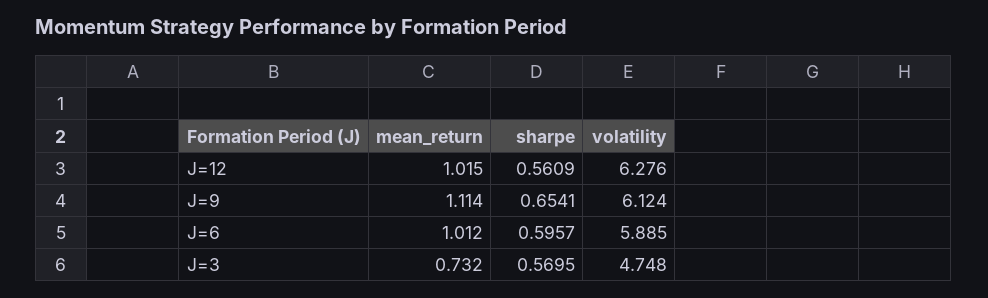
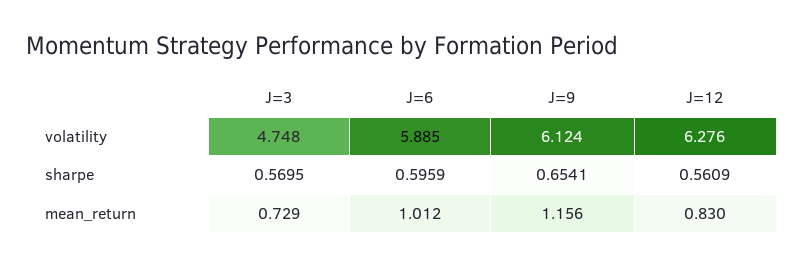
  {
    "mean_return": {
-     "J=12": 1.015,
+     "J=12": 0.83,
-     "J=9": 1.114,
+     "J=9": 1.156,
      "J=6": 1.012,
-     "J=3": 0.732
+     "J=3": 0.729
    },
    "sharpe": {
      "J=12": 0.5609,
      "J=9": 0.6541,
-     "J=6": 0.5957,
+     "J=6": 0.5959,
      "J=3": 0.5695
    },
    "volatility": {
      "J=12": 6.276,
      "J=9": 6.124,
      "J=6": 5.885,
      "J=3": 4.748
    }
  }

